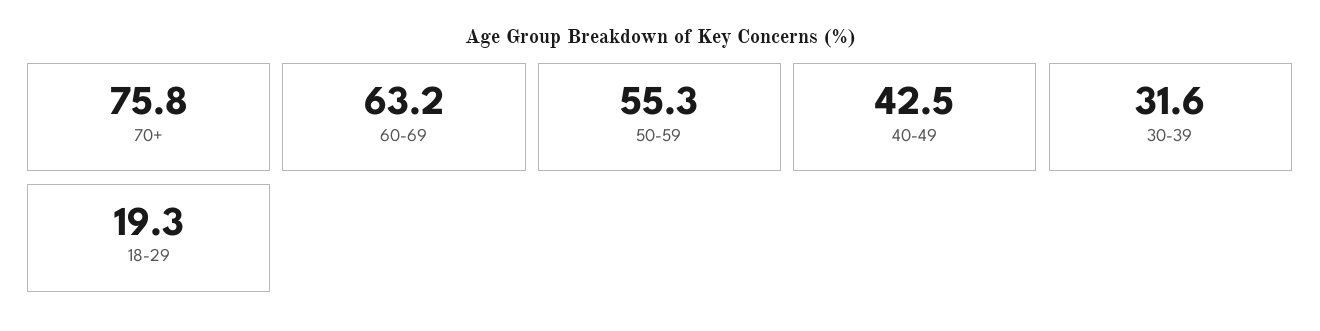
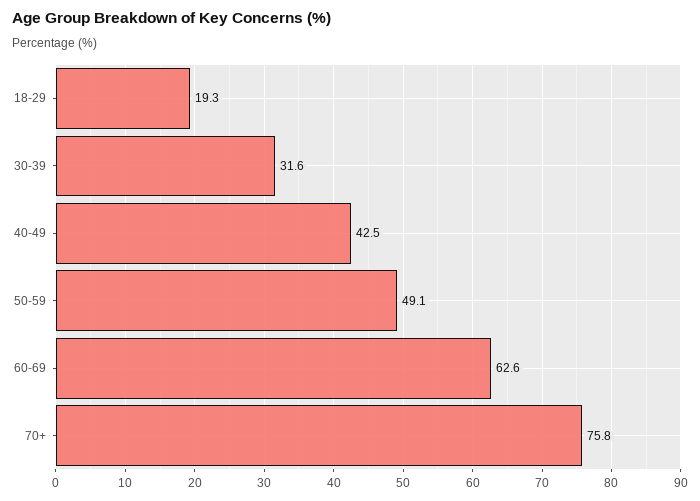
  {
    "70+": 75.8,
-   "60-69": 63.2,
+   "60-69": 62.6,
-   "50-59": 55.3,
+   "50-59": 49.1,
    "40-49": 42.5,
    "30-39": 31.6,
    "18-29": 19.3
  }

